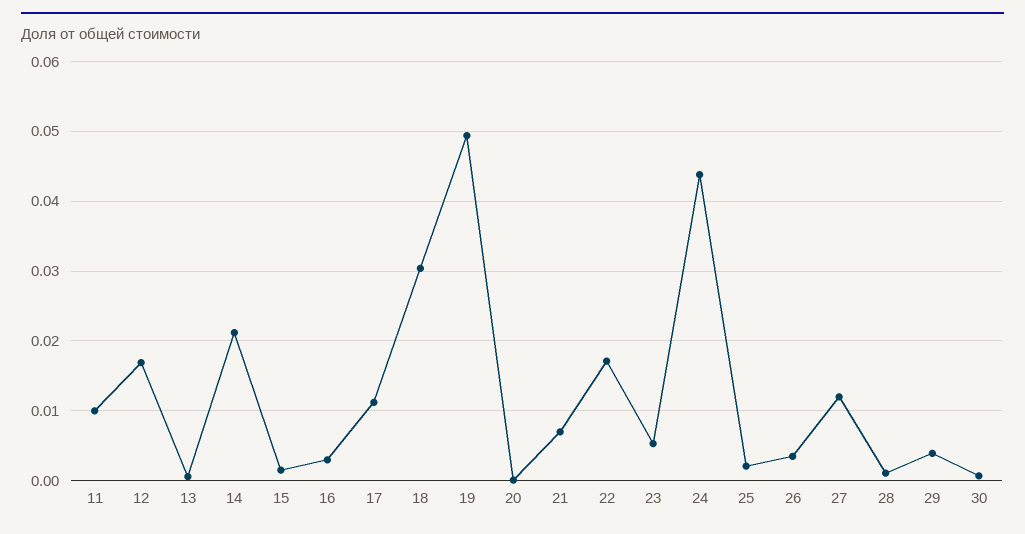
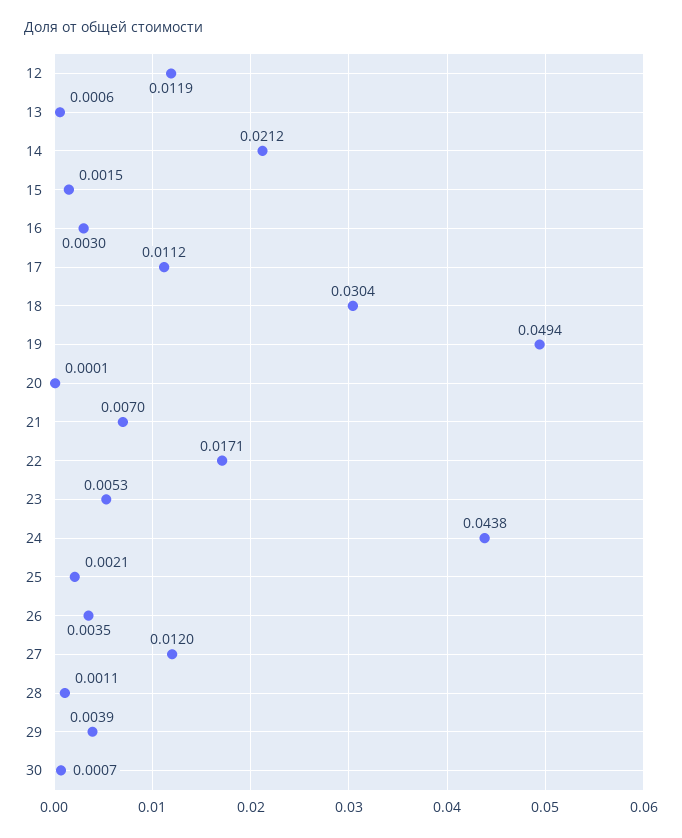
  {
-   "11": 0.01,
-   "12": 0.017,
+   "12": 0.0119,
    "13": 0.0006,
    "14": 0.0212,
    "15": 0.0015,
    "16": 0.003,
    "17": 0.0112,
    "18": 0.0304,
    "19": 0.0494,
    "20": 0.0001,
    "21": 0.007,
    "22": 0.0171,
    "23": 0.0053,
    "24": 0.0438,
    "25": 0.0021,
    "26": 0.0035,
    "27": 0.012,
    "28": 0.0011,
    "29": 0.0039,
    "30": 0.0007
  }

